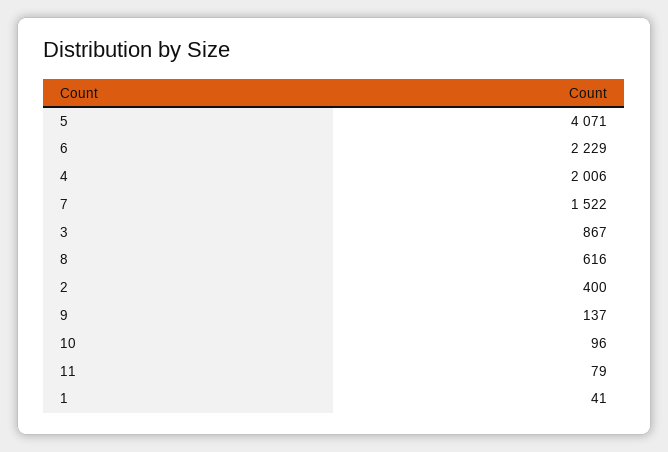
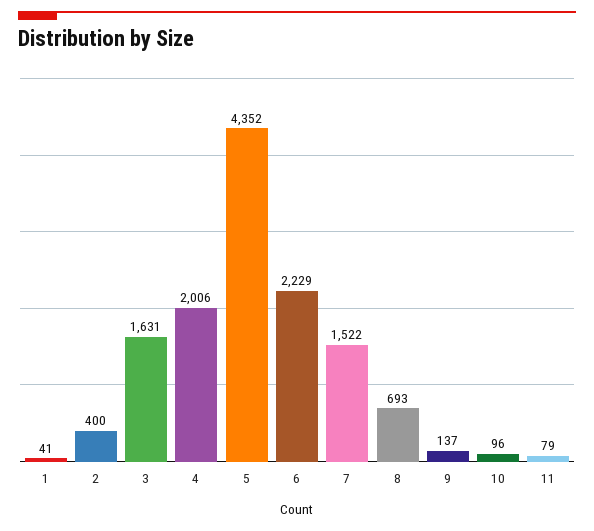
  {
-   "5": 4071,
+   "5": 4352,
    "6": 2229,
    "4": 2006,
    "7": 1522,
-   "3": 867,
+   "3": 1631,
-   "8": 616,
+   "8": 693,
    "2": 400,
    "9": 137,
    "10": 96,
    "11": 79,
    "1": 41
  }

